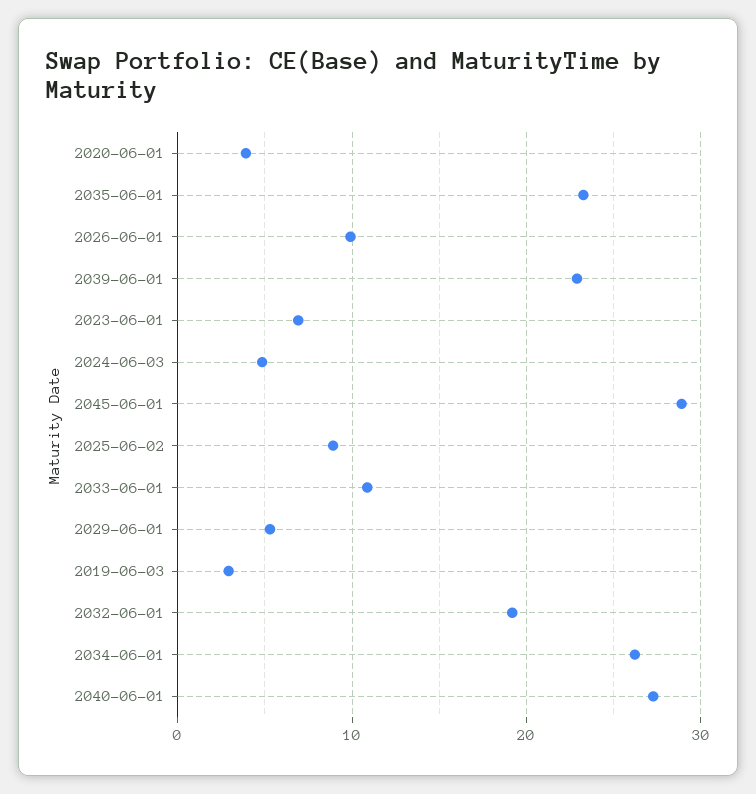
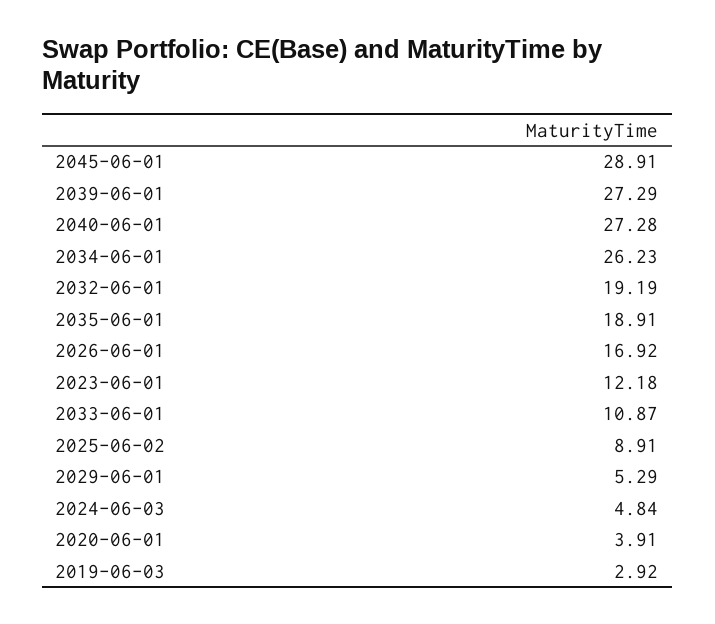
  {
    "2020-06-01": 3.91,
-   "2035-06-01": 23,
+   "2035-06-01": 18.91,
-   "2026-06-01": 10,
+   "2026-06-01": 16.92,
-   "2039-06-01": 23,
+   "2039-06-01": 27.29,
-   "2023-06-01": 7,
+   "2023-06-01": 12.18,
    "2024-06-03": 4.84,
    "2045-06-01": 28.91,
    "2025-06-02": 8.91,
    "2033-06-01": 10.87,
    "2029-06-01": 5.29,
    "2019-06-03": 2.92,
    "2032-06-01": 19.19,
    "2034-06-01": 26.23,
    "2040-06-01": 27.28
  }

